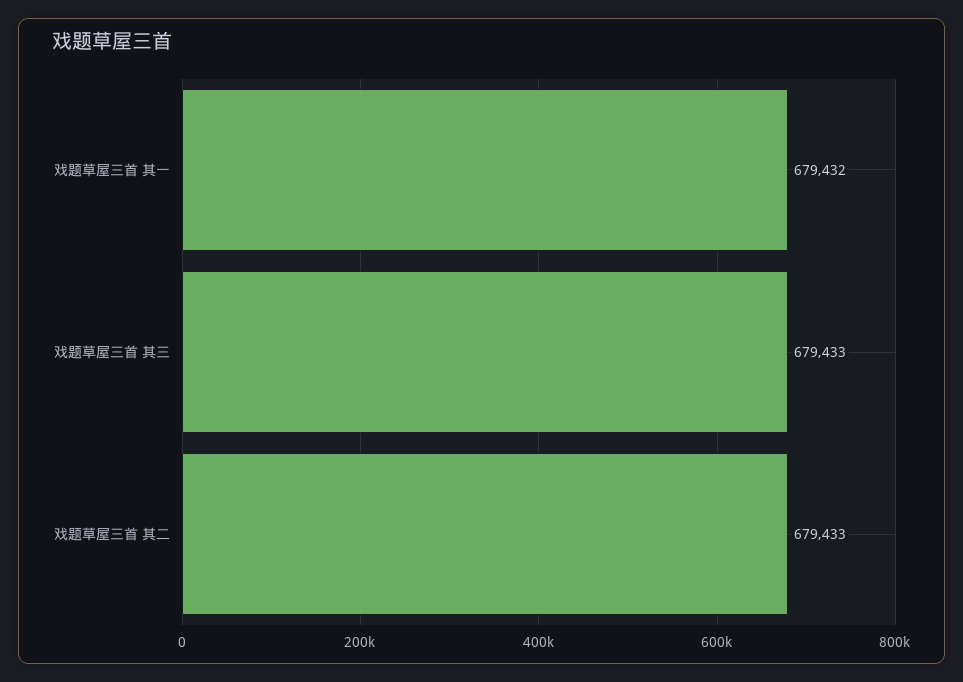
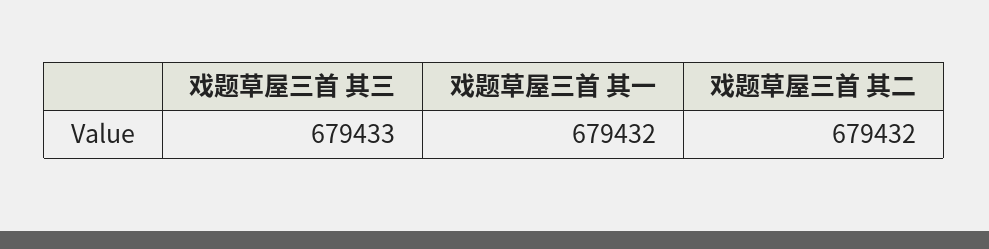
  {
    "戏题草屋三首 其一": 679432,
    "戏题草屋三首 其三": 679433,
-   "戏题草屋三首 其二": 679433
+   "戏题草屋三首 其二": 679432
  }

